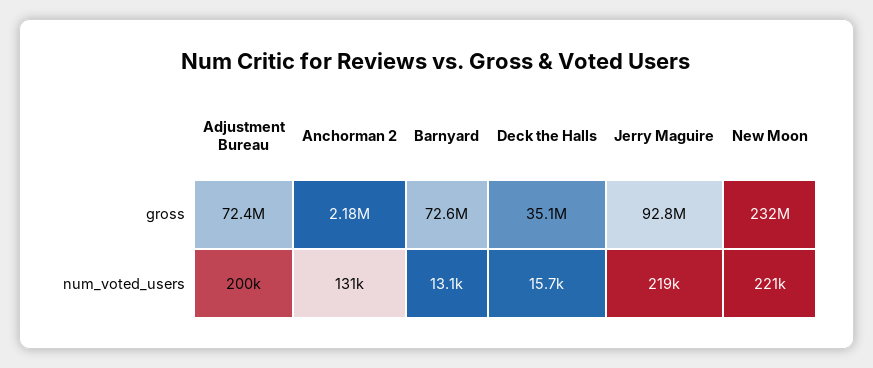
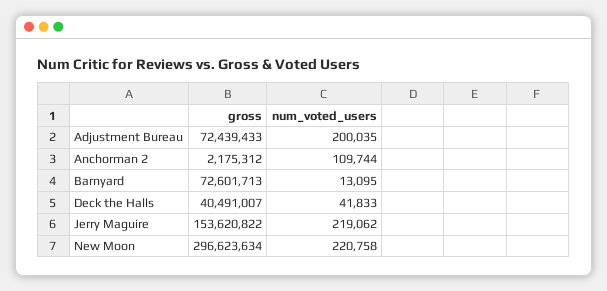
  {
    "Adjustment Bureau": {
      "gross": 72439433,
      "num_voted_users": 200035
    },
    "Anchorman 2": {
      "gross": 2175312,
-     "num_voted_users": 131000
+     "num_voted_users": 109744
    },
    "Barnyard": {
      "gross": 72601713,
      "num_voted_users": 13095
    },
    "Deck the Halls": {
-     "gross": 35100000,
+     "gross": 40491007,
-     "num_voted_users": 15700
+     "num_voted_users": 41833
    },
    "Jerry Maguire": {
-     "gross": 92800000,
+     "gross": 153620822,
      "num_voted_users": 219062
    },
    "New Moon": {
-     "gross": 232000000,
+     "gross": 296623634,
      "num_voted_users": 220758
    }
  }

